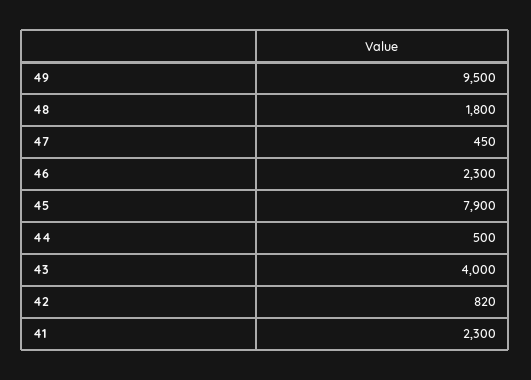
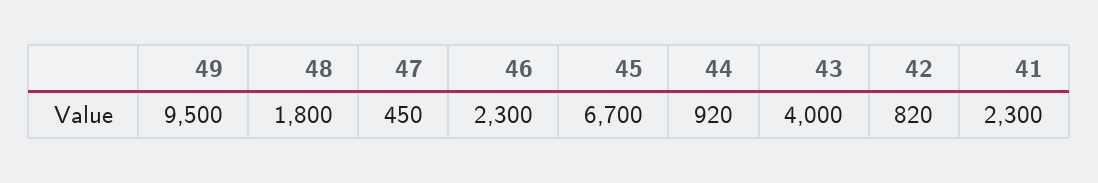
  {
    "49": 9500,
    "48": 1800,
    "47": 450,
    "46": 2300,
-   "45": 7900,
+   "45": 6700,
-   "44": 500,
+   "44": 920,
    "43": 4000,
    "42": 820,
    "41": 2300
  }

